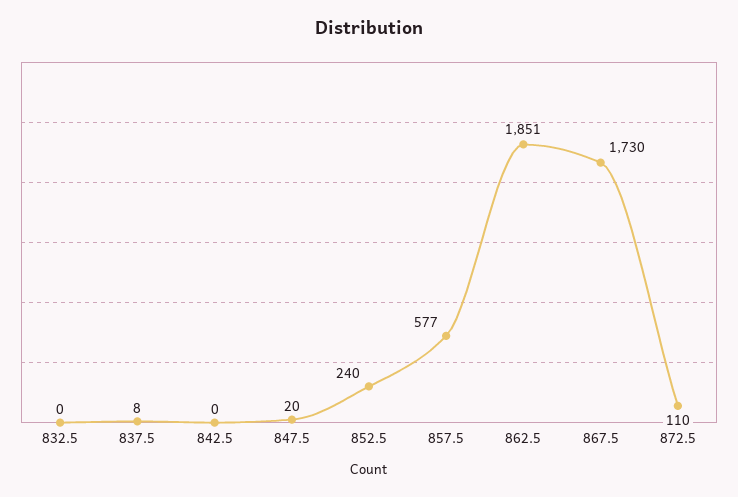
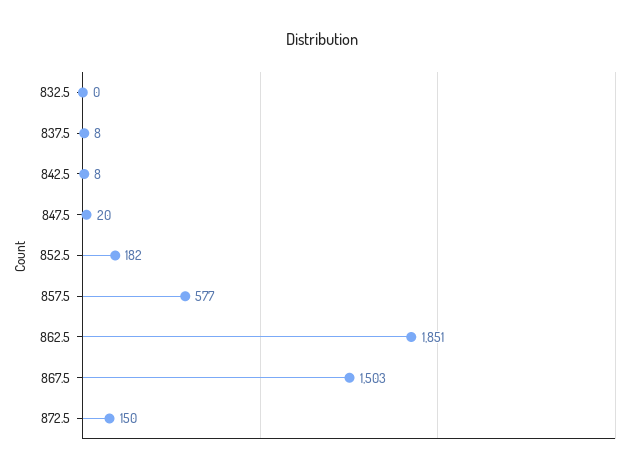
  {
    "832.5": 0,
    "837.5": 8,
-   "842.5": 0,
+   "842.5": 8,
    "847.5": 20,
-   "852.5": 240,
+   "852.5": 182,
    "857.5": 577,
    "862.5": 1851,
-   "867.5": 1730,
+   "867.5": 1503,
-   "872.5": 110
+   "872.5": 150
  }

